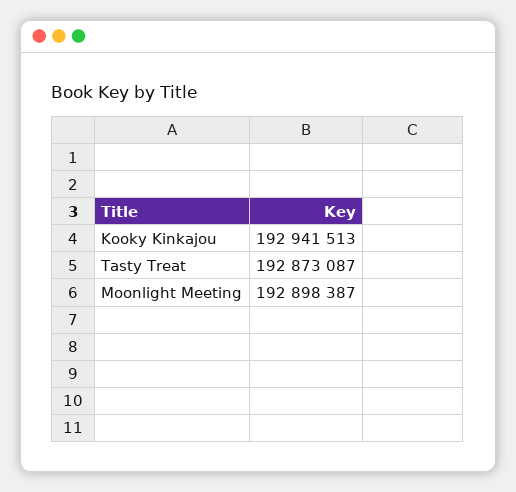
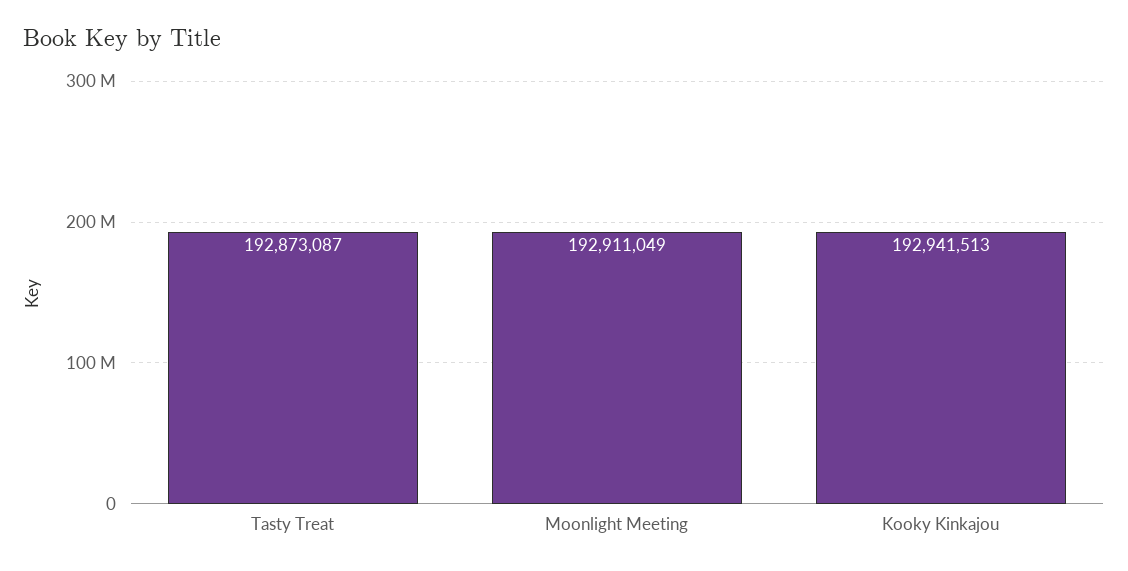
  {
    "Kooky Kinkajou": 192941513,
    "Tasty Treat": 192873087,
-   "Moonlight Meeting": 192898387
+   "Moonlight Meeting": 192911049
  }

